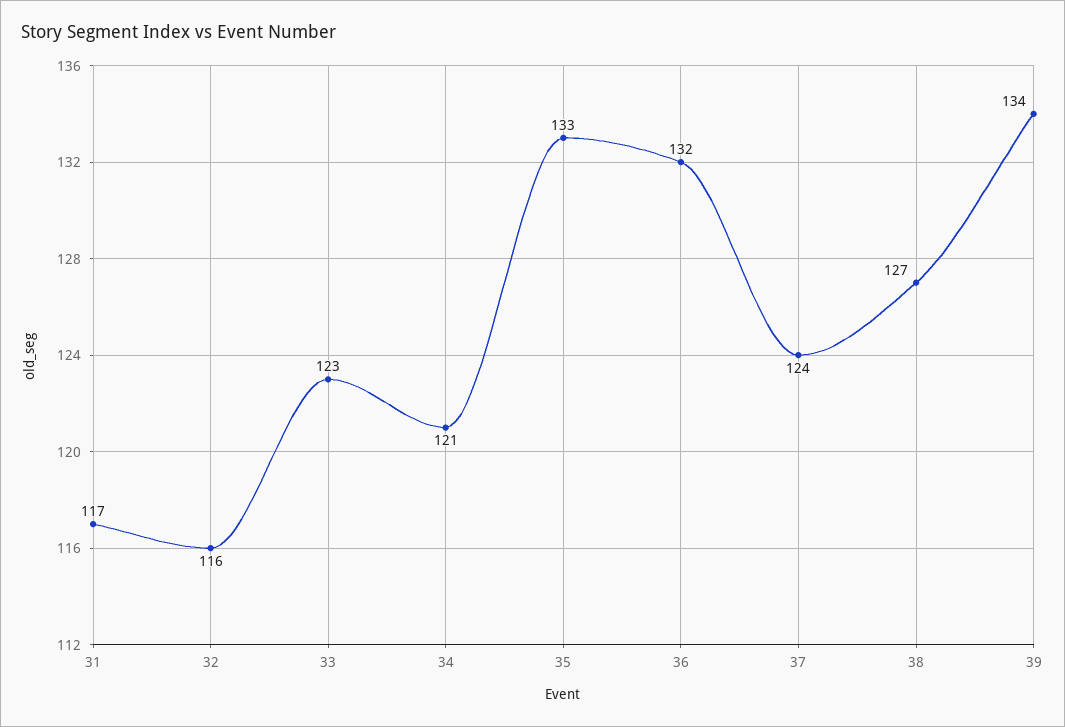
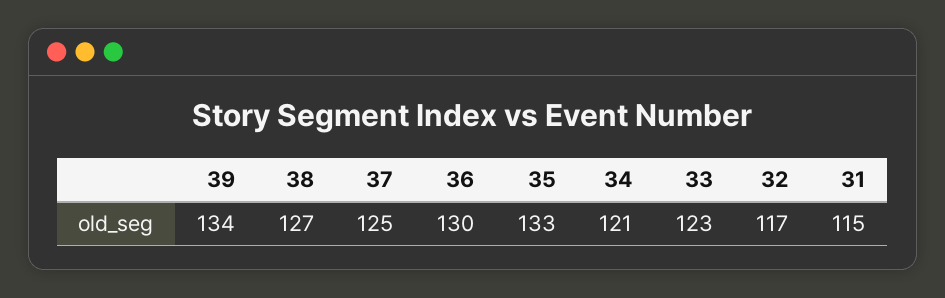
  {
-   "31": 117,
+   "31": 115,
-   "32": 116,
+   "32": 117,
    "33": 123,
    "34": 121,
    "35": 133,
-   "36": 132,
+   "36": 130,
-   "37": 124,
+   "37": 125,
    "38": 127,
    "39": 134
  }

